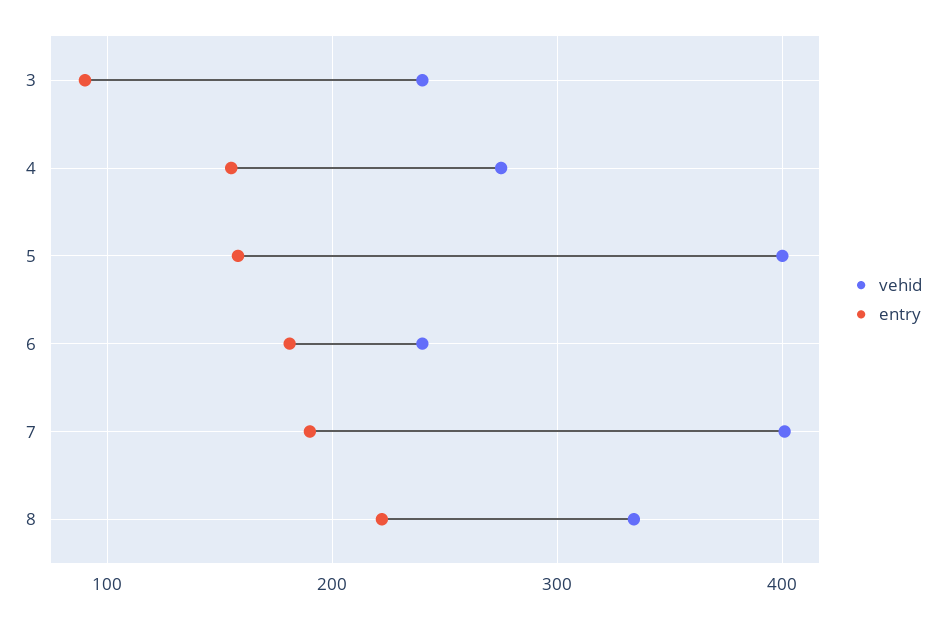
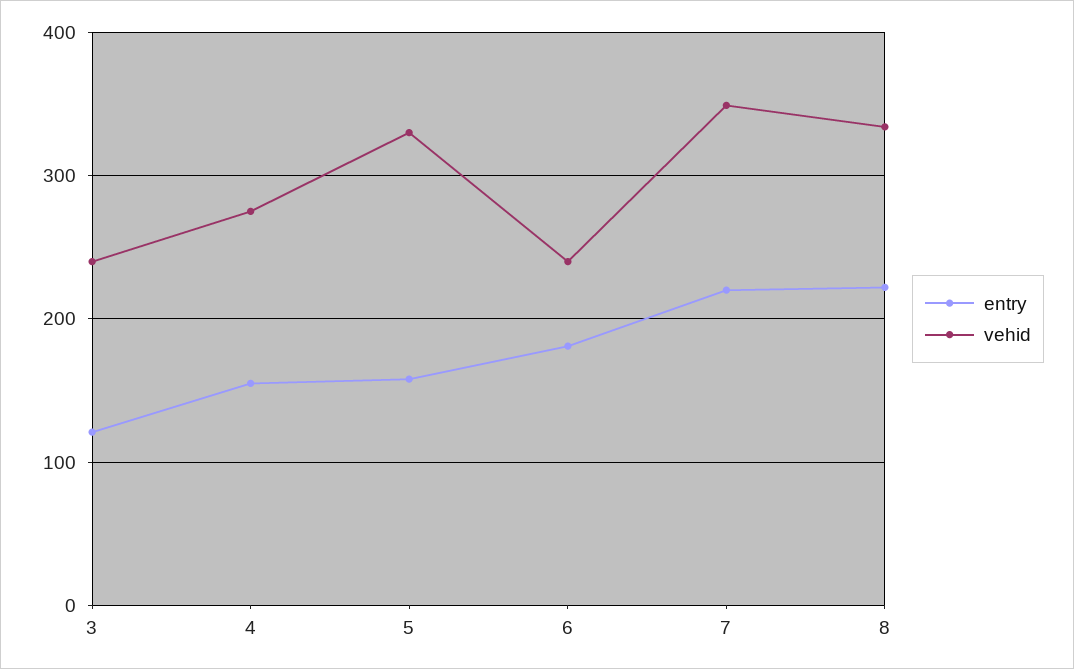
  {
    "vehid": {
      "3": 240,
      "4": 280,
-     "5": 400,
+     "5": 330,
      "6": 240,
-     "7": 400,
+     "7": 350,
      "8": 330
    },
    "entry": {
-     "3": 90,
+     "3": 120,
      "4": 160,
      "5": 160,
      "6": 180,
-     "7": 190,
+     "7": 220,
      "8": 220
    }
  }

